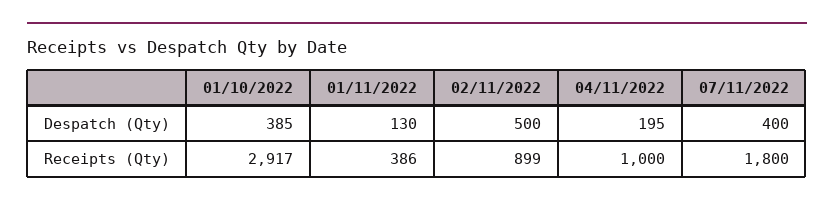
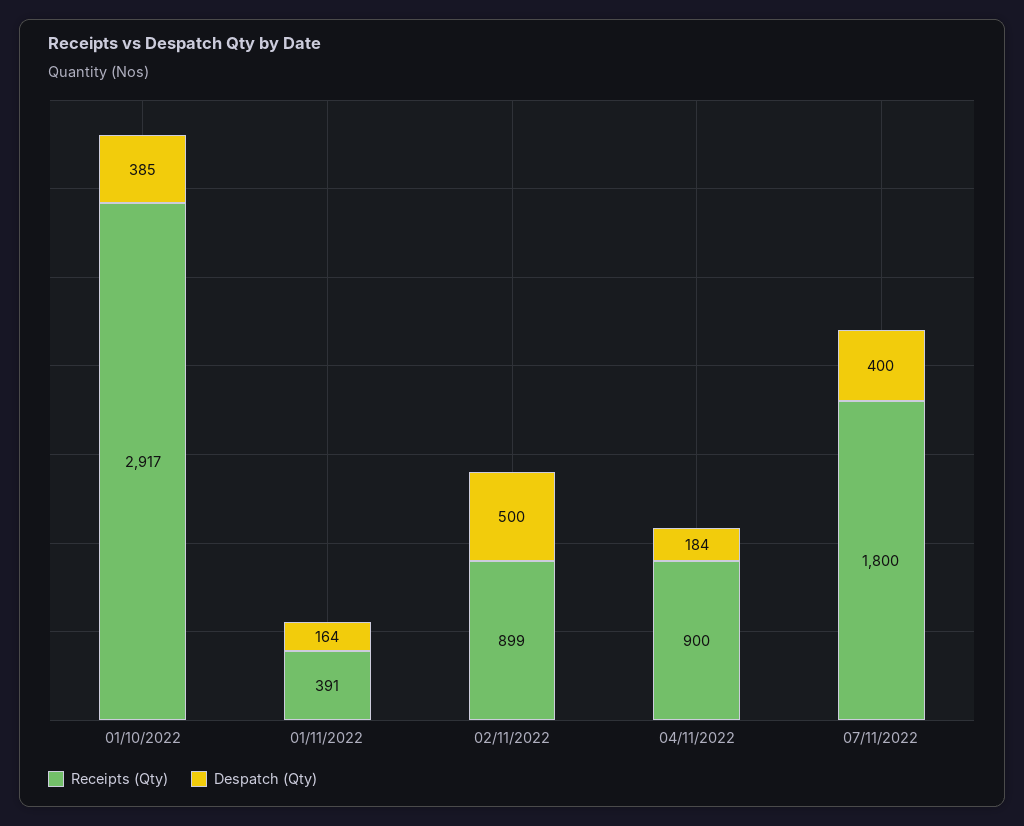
  {
    "Despatch (Qty)": {
      "01/10/2022": 385,
-     "01/11/2022": 130,
+     "01/11/2022": 164,
      "02/11/2022": 500,
-     "04/11/2022": 195,
+     "04/11/2022": 184,
      "07/11/2022": 400
    },
    "Receipts (Qty)": {
      "01/10/2022": 2917,
-     "01/11/2022": 386,
+     "01/11/2022": 391,
      "02/11/2022": 899,
-     "04/11/2022": 1000,
+     "04/11/2022": 900,
      "07/11/2022": 1800
    }
  }

